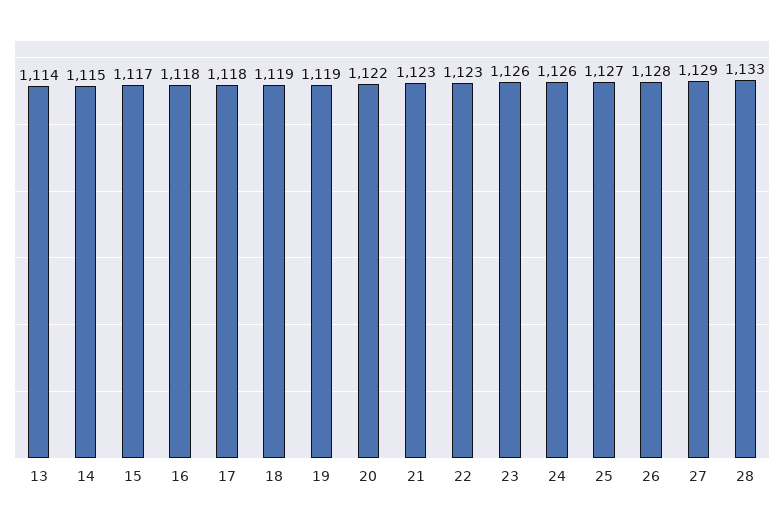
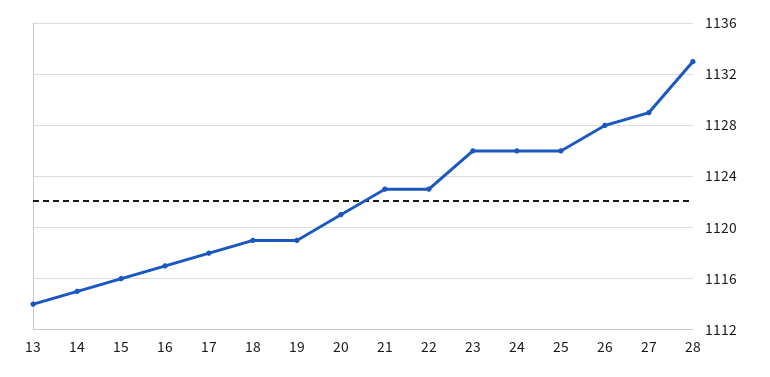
  {
    "13": 1114,
    "14": 1115,
-   "15": 1117,
+   "15": 1116,
-   "16": 1118,
+   "16": 1117,
    "17": 1118,
    "18": 1119,
    "19": 1119,
-   "20": 1122,
+   "20": 1121,
    "21": 1123,
    "22": 1123,
    "23": 1126,
    "24": 1126,
-   "25": 1127,
+   "25": 1126,
    "26": 1128,
    "27": 1129,
    "28": 1133
  }

